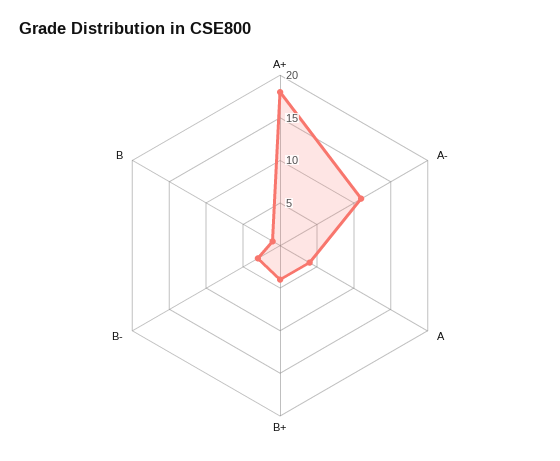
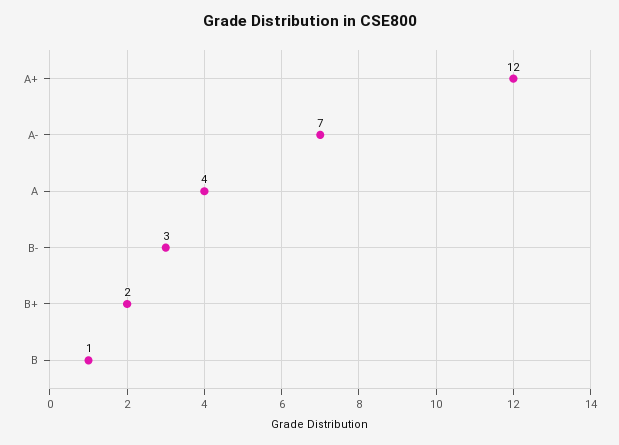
  {
-   "A+": 18,
+   "A+": 12,
-   "A-": 11,
+   "A-": 7,
    "A": 4,
-   "B+": 4,
+   "B+": 2,
    "B-": 3,
    "B": 1
  }

